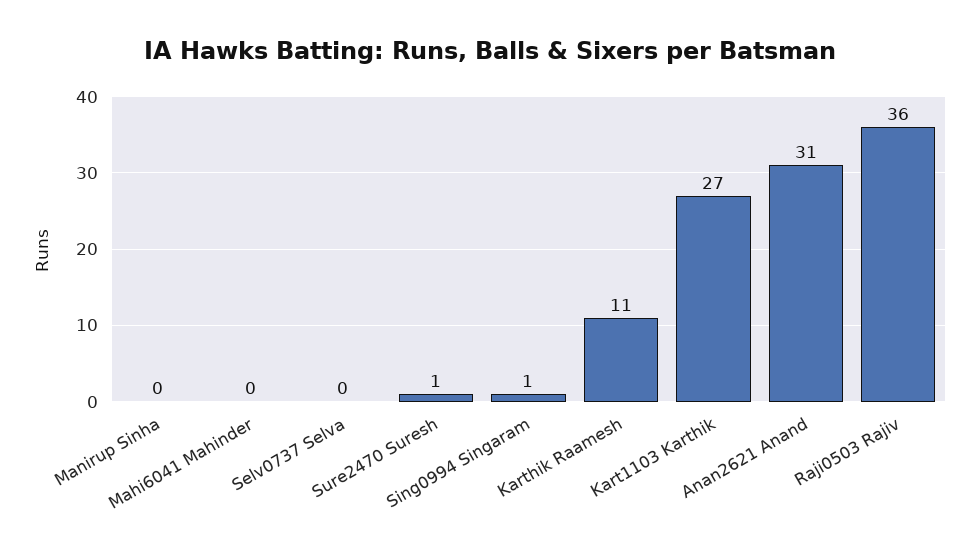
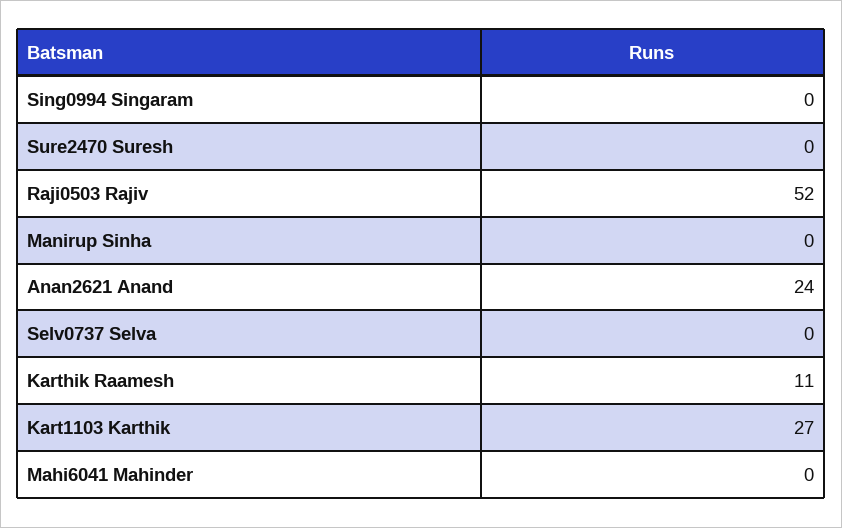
  {
    "Manirup Sinha": 0,
    "Mahi6041 Mahinder": 0,
    "Selv0737 Selva": 0,
-   "Sure2470 Suresh": 1,
+   "Sure2470 Suresh": 0,
-   "Sing0994 Singaram": 1,
+   "Sing0994 Singaram": 0,
    "Karthik Raamesh": 11,
    "Kart1103 Karthik": 27,
-   "Anan2621 Anand": 31,
+   "Anan2621 Anand": 24,
-   "Raji0503 Rajiv": 36
+   "Raji0503 Rajiv": 52
  }

